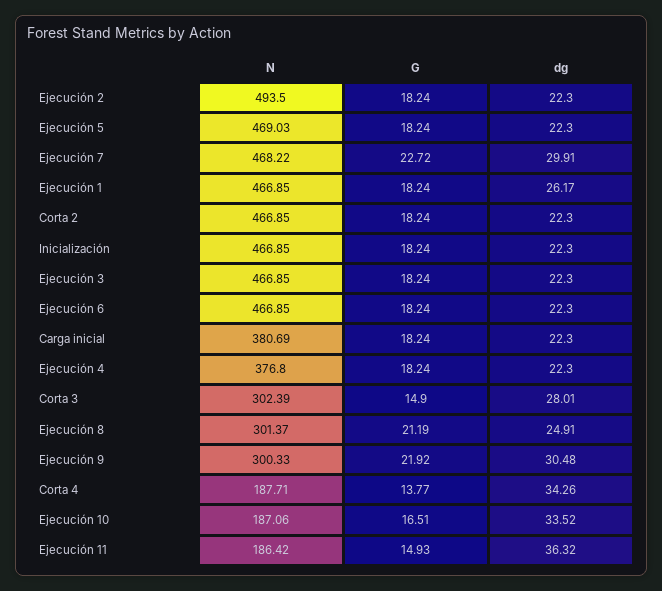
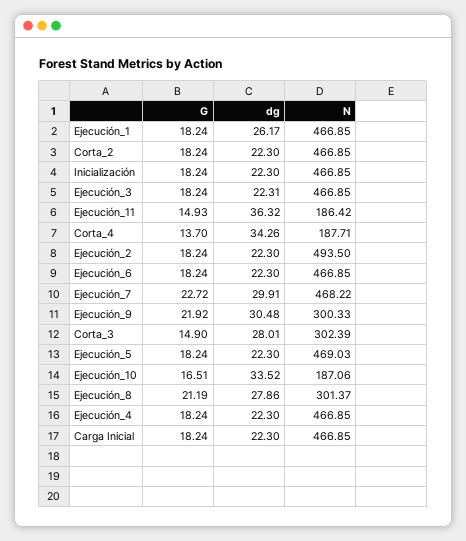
  {
    "N": {
      "Ejecución 2": 493.5,
      "Ejecución 5": 469.03,
      "Ejecución 7": 468.22,
      "Ejecución 1": 466.85,
      "Corta 2": 466.85,
      "Inicialización": 466.85,
      "Ejecución 3": 466.85,
      "Ejecución 6": 466.85,
-     "Carga inicial": 380.69,
+     "Carga inicial": 466.85,
-     "Ejecución 4": 376.8,
+     "Ejecución 4": 466.85,
      "Corta 3": 302.39,
      "Ejecución 8": 301.37,
      "Ejecución 9": 300.33,
      "Corta 4": 187.71,
      "Ejecución 10": 187.06,
      "Ejecución 11": 186.42
    },
    "G": {
      "Ejecución 2": 18.24,
      "Ejecución 5": 18.24,
      "Ejecución 7": 22.72,
      "Ejecución 1": 18.24,
      "Corta 2": 18.24,
      "Inicialización": 18.24,
      "Ejecución 3": 18.24,
      "Ejecución 6": 18.24,
      "Carga inicial": 18.24,
      "Ejecución 4": 18.24,
      "Corta 3": 14.9,
      "Ejecución 8": 21.19,
      "Ejecución 9": 21.92,
-     "Corta 4": 13.77,
+     "Corta 4": 13.7,
      "Ejecución 10": 16.51,
      "Ejecución 11": 14.93
    },
    "dg": {
      "Ejecución 2": 22.3,
      "Ejecución 5": 22.3,
      "Ejecución 7": 29.91,
      "Ejecución 1": 26.17,
      "Corta 2": 22.3,
      "Inicialización": 22.3,
-     "Ejecución 3": 22.3,
+     "Ejecución 3": 22.31,
      "Ejecución 6": 22.3,
      "Carga inicial": 22.3,
      "Ejecución 4": 22.3,
      "Corta 3": 28.01,
-     "Ejecución 8": 24.91,
+     "Ejecución 8": 27.86,
      "Ejecución 9": 30.48,
      "Corta 4": 34.26,
      "Ejecución 10": 33.52,
      "Ejecución 11": 36.32
    }
  }

